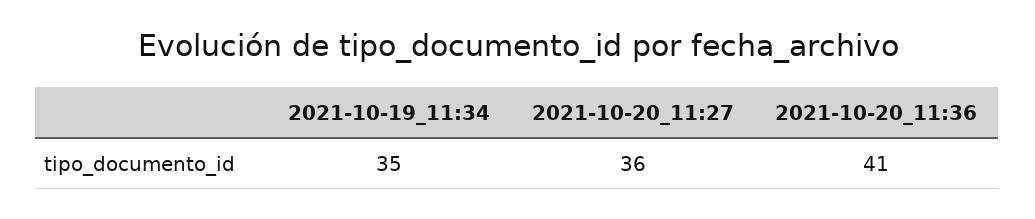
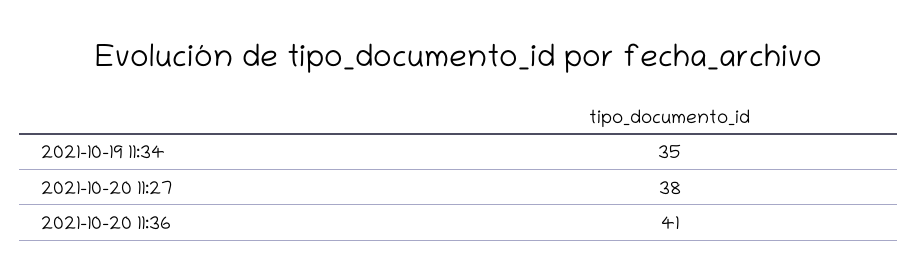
  {
    "2021-10-19_11:34": 35,
-   "2021-10-20_11:27": 36,
+   "2021-10-20_11:27": 38,
    "2021-10-20_11:36": 41
  }

